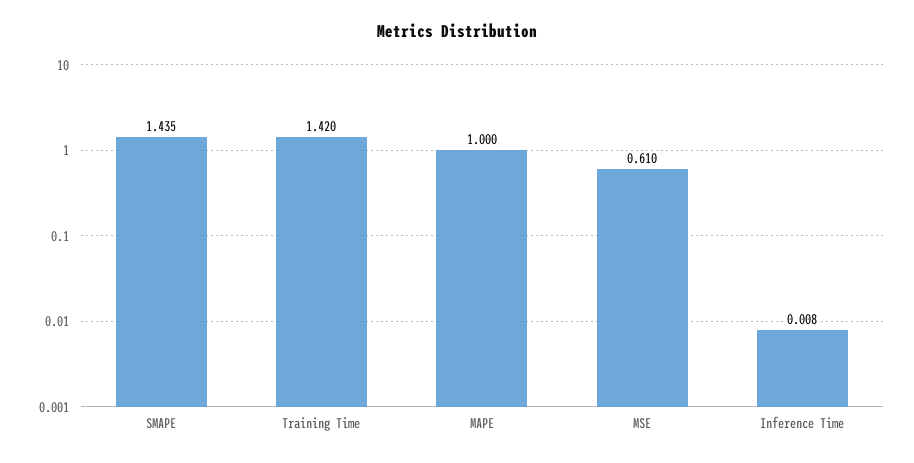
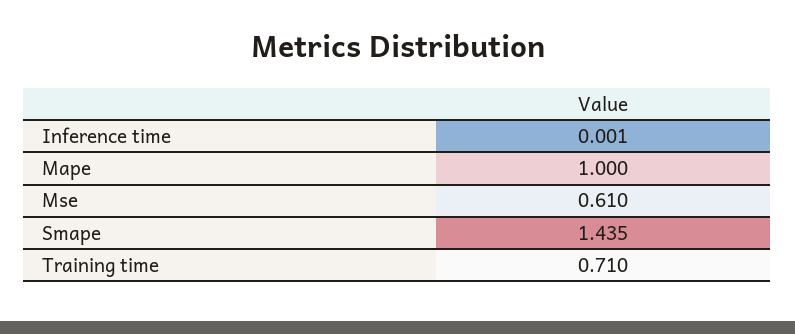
  {
    "SMAPE": 1.435,
-   "Training Time": 1.42,
+   "Training Time": 0.71,
    "MAPE": 1,
    "MSE": 0.61,
-   "Inference Time": 0.008
+   "Inference Time": 0.001
  }

